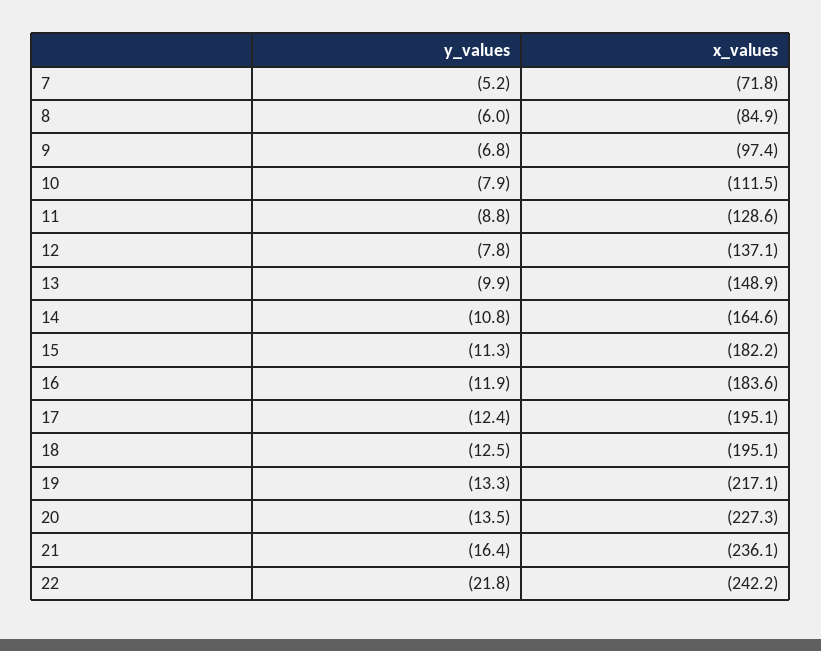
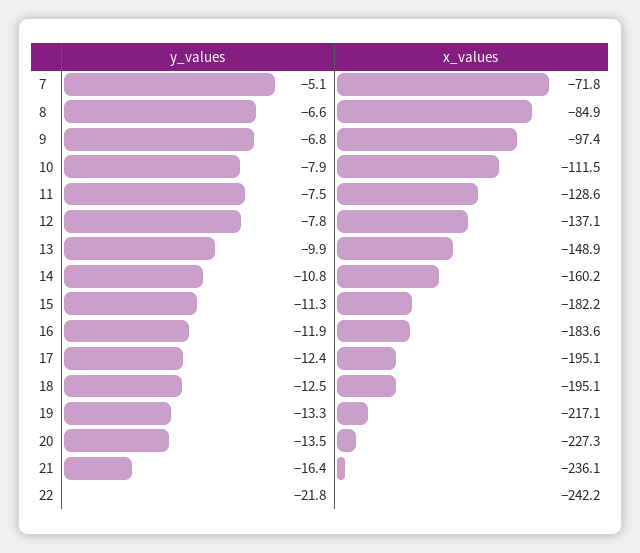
  {
    "y_values": {
-     "7": -5.2,
+     "7": -5.1,
-     "8": -6,
+     "8": -6.6,
      "9": -6.8,
      "10": -7.9,
-     "11": -8.8,
+     "11": -7.5,
      "12": -7.8,
      "13": -9.9,
      "14": -10.8,
      "15": -11.3,
      "16": -11.9,
      "17": -12.4,
      "18": -12.5,
      "19": -13.3,
      "20": -13.5,
      "21": -16.4,
      "22": -21.8
    },
    "x_values": {
      "7": -71.8,
      "8": -84.9,
      "9": -97.4,
      "10": -111.5,
      "11": -128.6,
      "12": -137.1,
      "13": -148.9,
-     "14": -164.6,
+     "14": -160.2,
      "15": -182.2,
      "16": -183.6,
      "17": -195.1,
      "18": -195.1,
      "19": -217.1,
      "20": -227.3,
      "21": -236.1,
      "22": -242.2
    }
  }

